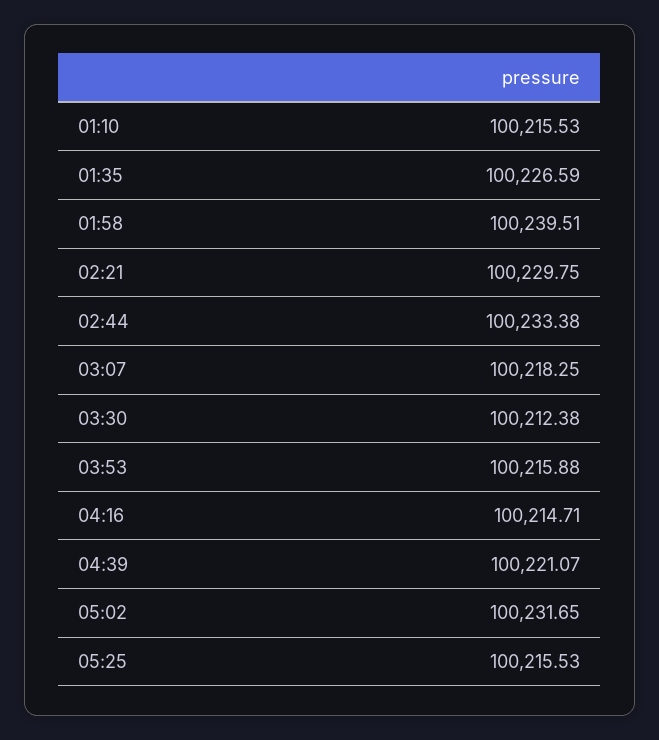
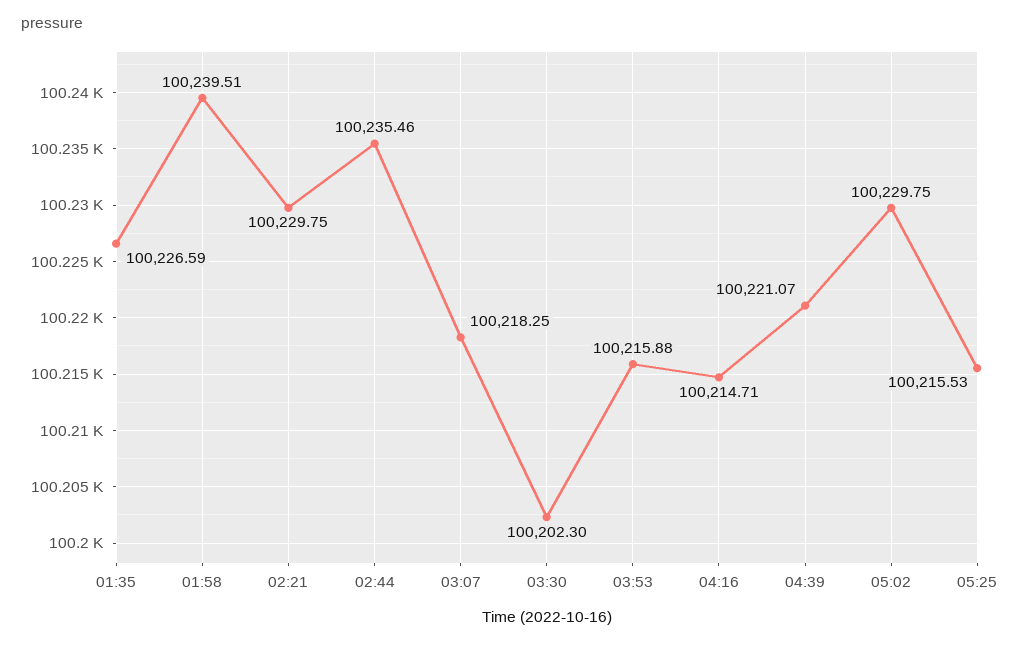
  {
-   "01:10": 100215.53,
    "01:35": 100226.59,
    "01:58": 100239.51,
    "02:21": 100229.75,
-   "02:44": 100233.38,
+   "02:44": 100235.46,
    "03:07": 100218.25,
-   "03:30": 100212.38,
+   "03:30": 100202.3,
    "03:53": 100215.88,
    "04:16": 100214.71,
    "04:39": 100221.07,
-   "05:02": 100231.65,
+   "05:02": 100229.75,
    "05:25": 100215.53
  }

